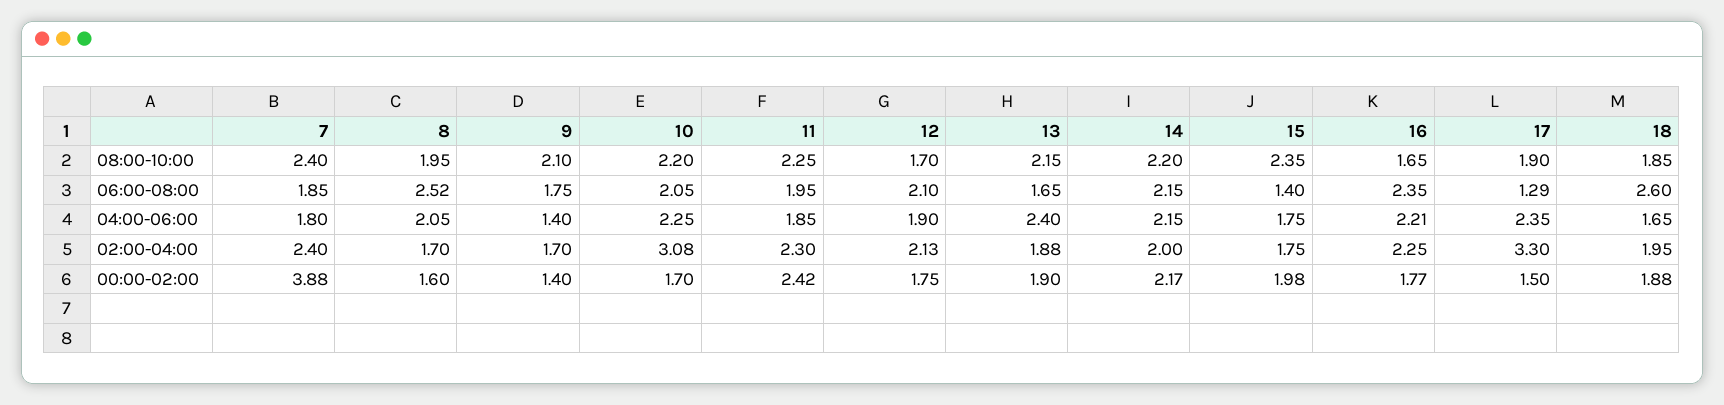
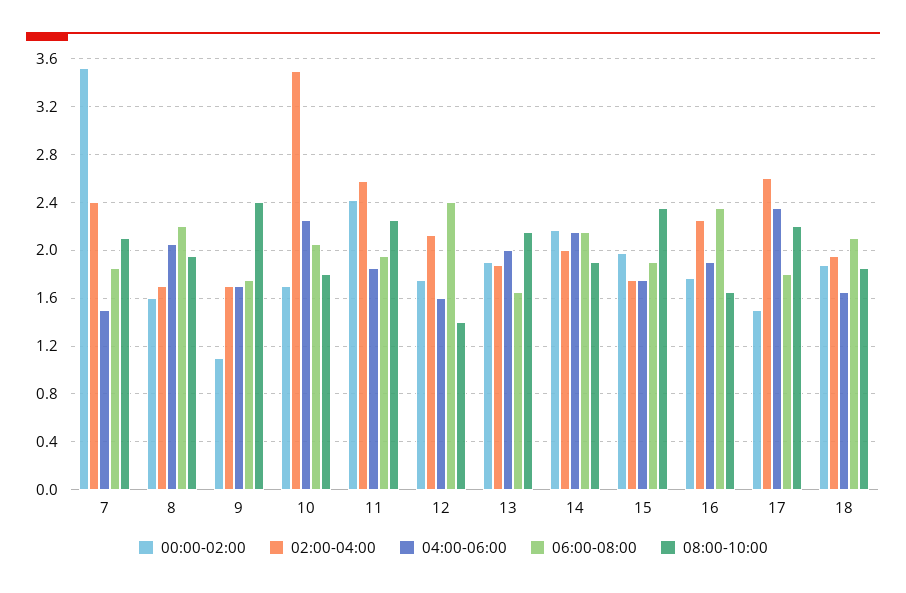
  {
    "08:00-10:00": {
-     "7": 2.4,
+     "7": 2.1,
      "8": 1.95,
-     "9": 2.1,
+     "9": 2.4,
-     "10": 2.2,
+     "10": 1.8,
      "11": 2.25,
-     "12": 1.7,
+     "12": 1.4,
      "13": 2.15,
-     "14": 2.2,
+     "14": 1.9,
      "15": 2.35,
      "16": 1.65,
-     "17": 1.9,
+     "17": 2.2,
      "18": 1.85
    },
    "06:00-08:00": {
      "7": 1.85,
-     "8": 2.52,
+     "8": 2.2,
      "9": 1.75,
      "10": 2.05,
      "11": 1.95,
-     "12": 2.1,
+     "12": 2.4,
      "13": 1.65,
      "14": 2.15,
-     "15": 1.4,
+     "15": 1.9,
      "16": 2.35,
-     "17": 1.29,
+     "17": 1.8,
-     "18": 2.6
+     "18": 2.1
    },
    "04:00-06:00": {
-     "7": 1.8,
+     "7": 1.5,
      "8": 2.05,
-     "9": 1.4,
+     "9": 1.7,
      "10": 2.25,
      "11": 1.85,
-     "12": 1.9,
+     "12": 1.6,
-     "13": 2.4,
+     "13": 2,
      "14": 2.15,
      "15": 1.75,
-     "16": 2.21,
+     "16": 1.9,
      "17": 2.35,
      "18": 1.65
    },
    "02:00-04:00": {
      "7": 2.4,
      "8": 1.7,
      "9": 1.7,
-     "10": 3.08,
+     "10": 3.5,
-     "11": 2.3,
+     "11": 2.6,
      "12": 2.13,
      "13": 1.88,
      "14": 2,
      "15": 1.75,
      "16": 2.25,
-     "17": 3.3,
+     "17": 2.6,
      "18": 1.95
    },
    "00:00-02:00": {
-     "7": 3.88,
+     "7": 3.5,
      "8": 1.6,
-     "9": 1.4,
+     "9": 1.1,
      "10": 1.7,
      "11": 2.42,
      "12": 1.75,
      "13": 1.9,
      "14": 2.17,
      "15": 1.98,
      "16": 1.77,
      "17": 1.5,
      "18": 1.88
    }
  }

